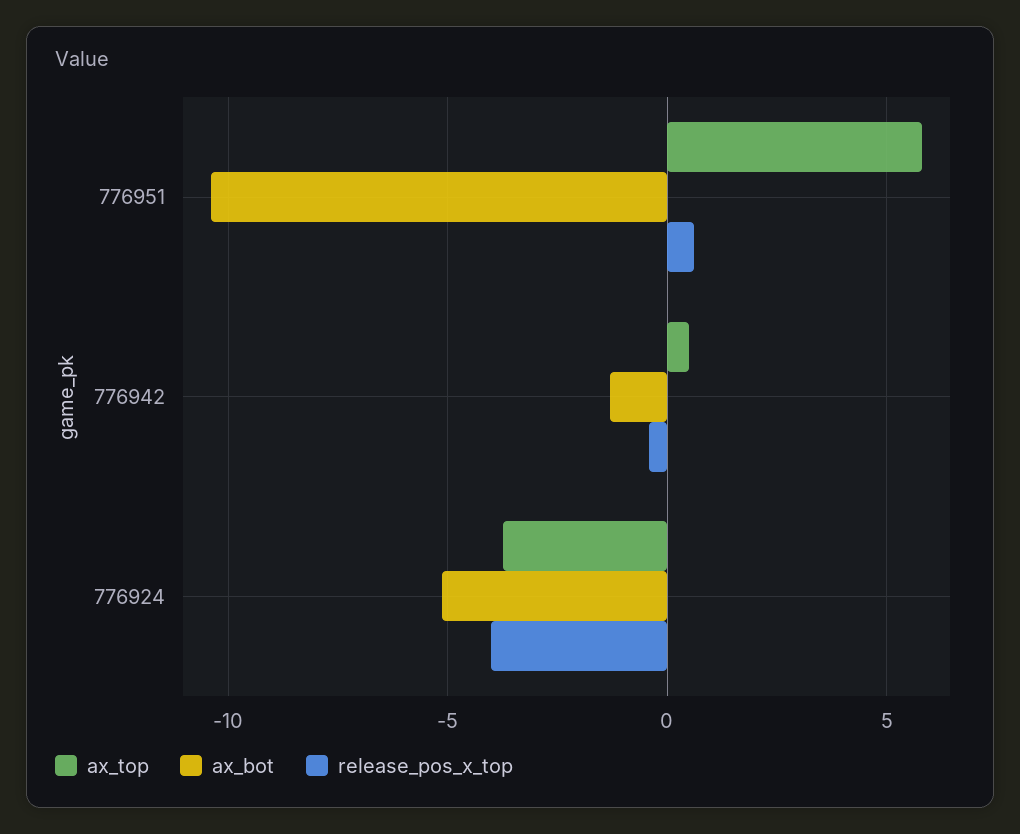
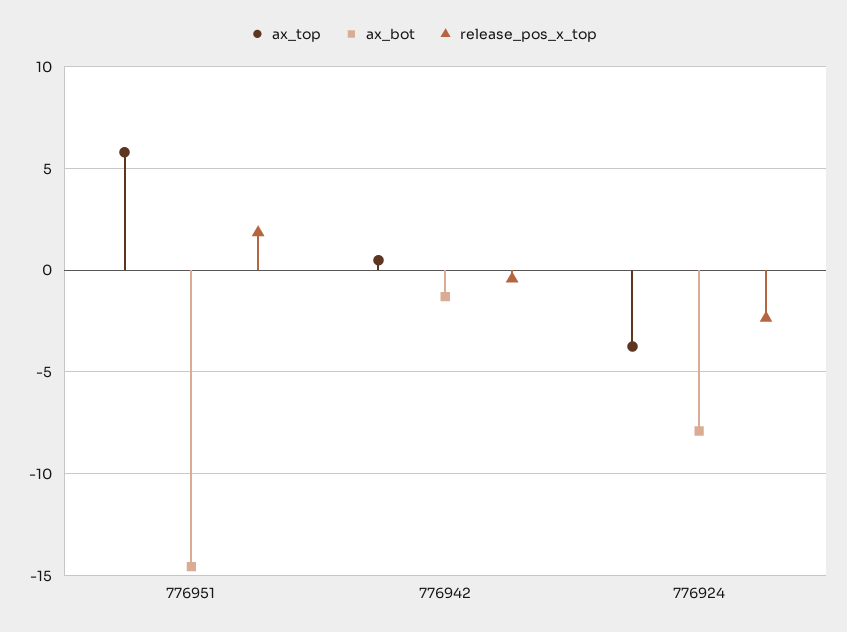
  {
    "ax_top": {
      "776951": 6,
      "776942": 0.5,
      "776924": -3.5
    },
    "ax_bot": {
-     "776951": -10.5,
+     "776951": -14.5,
      "776942": -1.5,
-     "776924": -5
+     "776924": -8
    },
    "release_pos_x_top": {
-     "776951": 0.5,
+     "776951": 2,
      "776942": -0.5,
-     "776924": -4
+     "776924": -2.5
    }
  }

